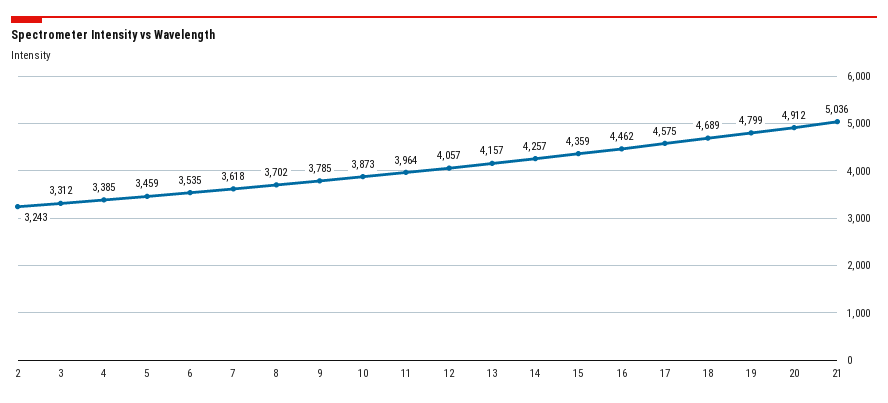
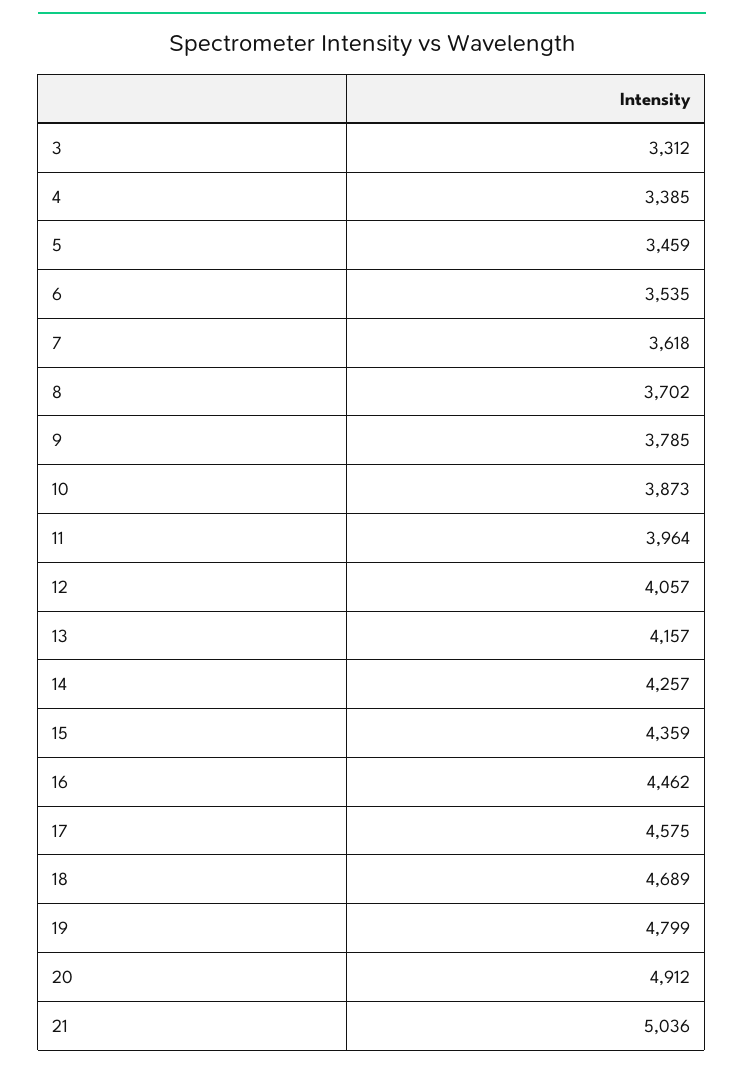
  {
-   "2": 3243,
    "3": 3312,
    "4": 3385,
    "5": 3459,
    "6": 3535,
    "7": 3618,
    "8": 3702,
    "9": 3785,
    "10": 3873,
    "11": 3964,
    "12": 4057,
    "13": 4157,
    "14": 4257,
    "15": 4359,
    "16": 4462,
    "17": 4575,
    "18": 4689,
    "19": 4799,
    "20": 4912,
    "21": 5036
  }

